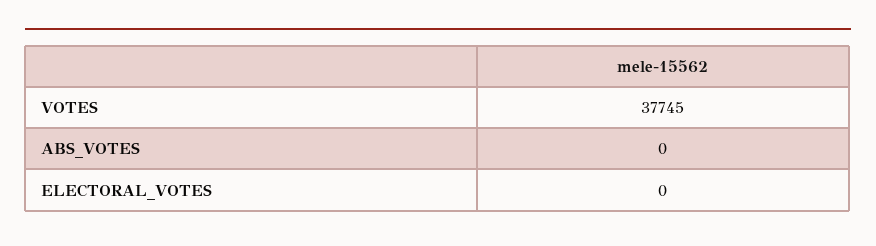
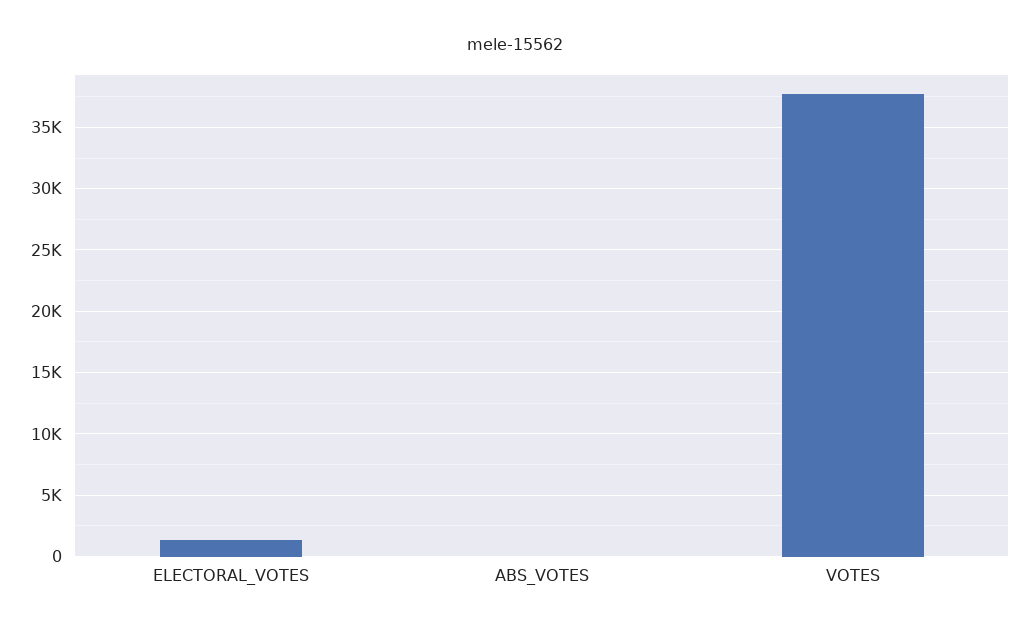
  {
    "VOTES": 37745,
    "ABS_VOTES": 0,
-   "ELECTORAL_VOTES": 0
+   "ELECTORAL_VOTES": 1500
  }

